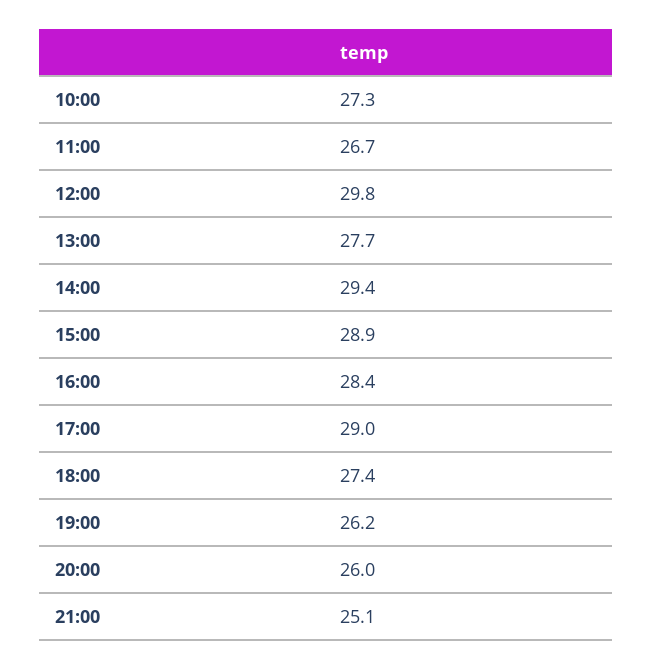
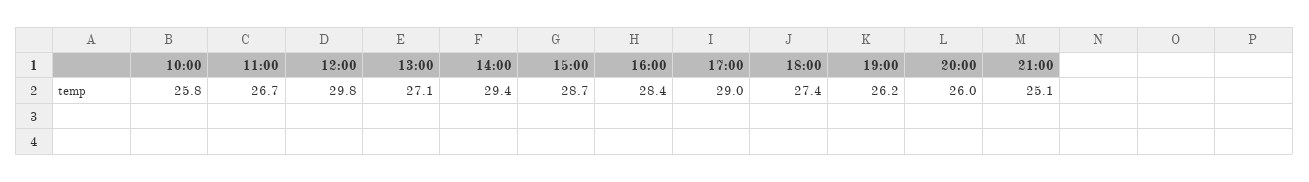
  {
-   "10:00": 27.3,
+   "10:00": 25.8,
    "11:00": 26.7,
    "12:00": 29.8,
-   "13:00": 27.7,
+   "13:00": 27.1,
    "14:00": 29.4,
-   "15:00": 28.9,
+   "15:00": 28.7,
    "16:00": 28.4,
    "17:00": 29,
    "18:00": 27.4,
    "19:00": 26.2,
    "20:00": 26,
    "21:00": 25.1
  }

